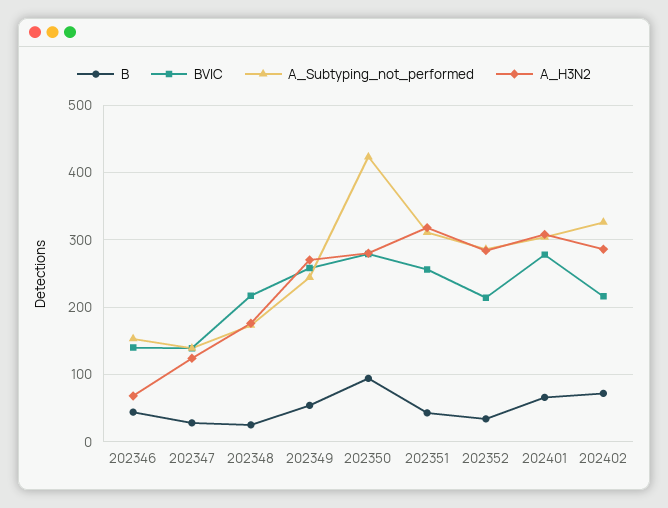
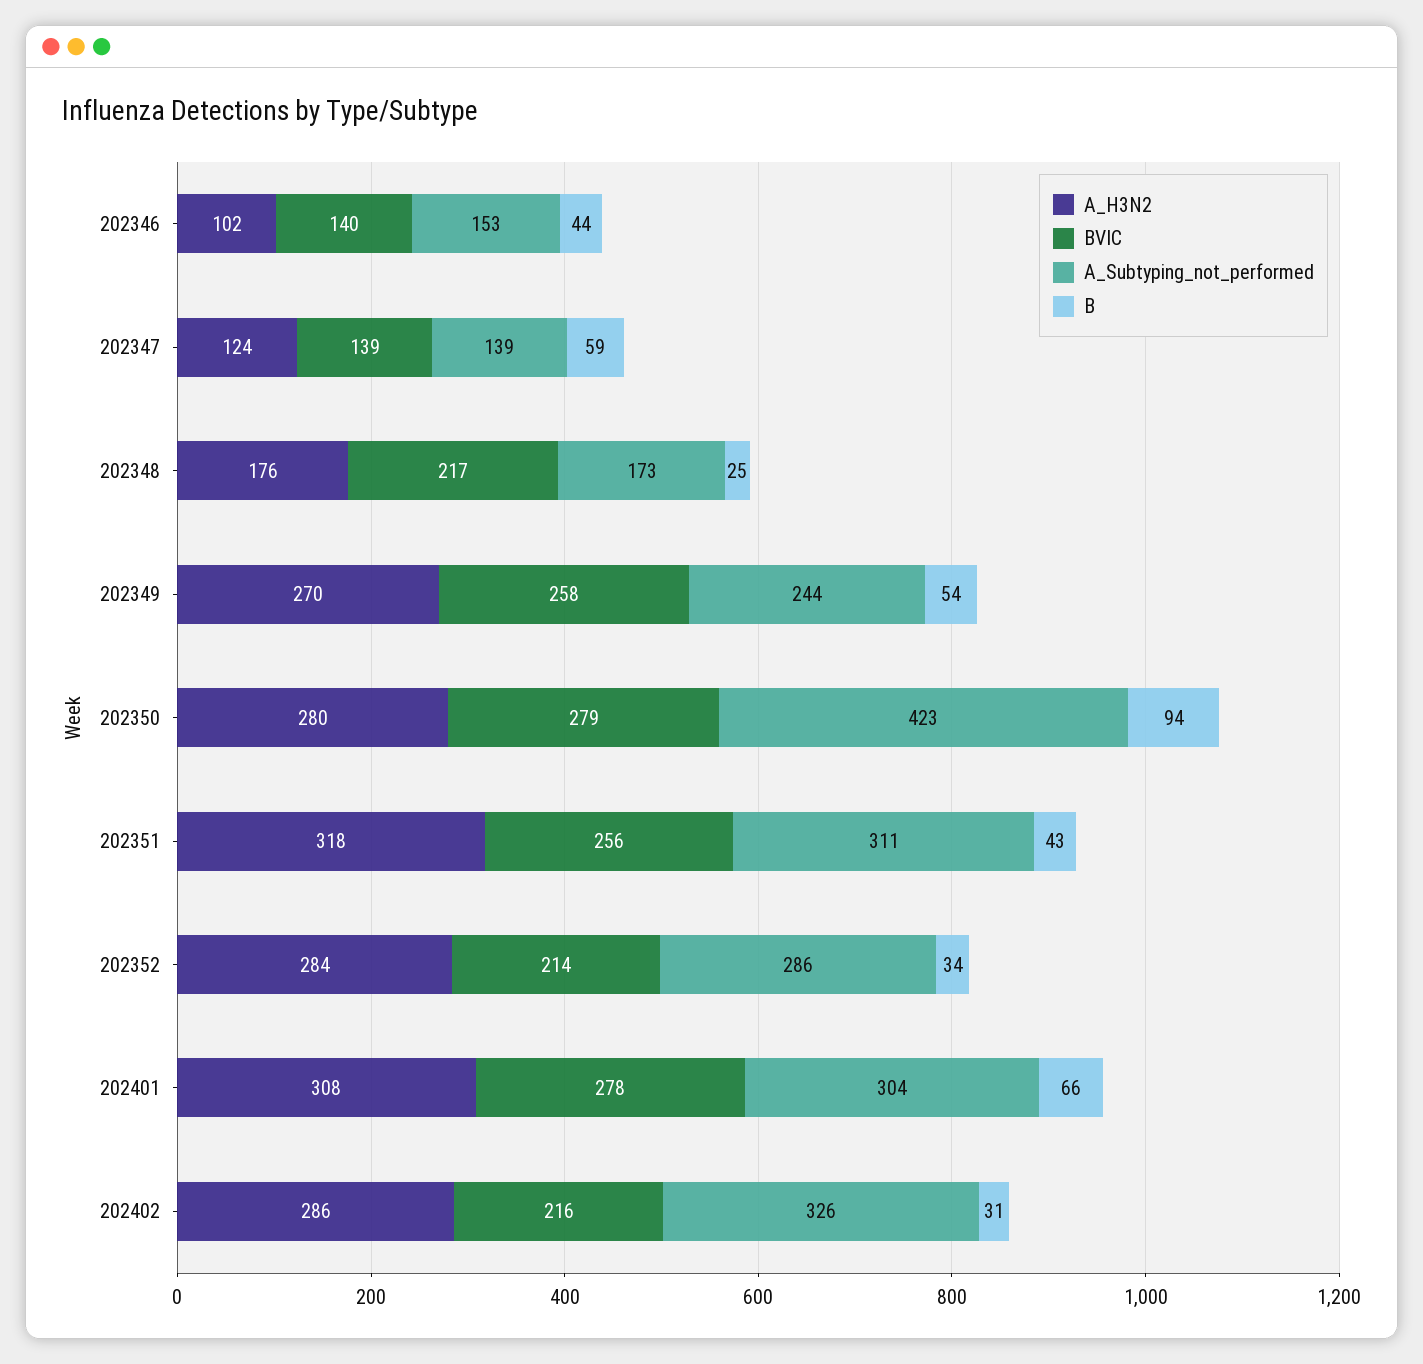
  {
    "B": {
      "202346": 44,
-     "202347": 30,
+     "202347": 59,
      "202348": 25,
      "202349": 54,
      "202350": 94,
      "202351": 43,
      "202352": 34,
      "202401": 66,
-     "202402": 70
+     "202402": 31
    },
    "BVIC": {
      "202346": 140,
      "202347": 139,
      "202348": 217,
      "202349": 258,
      "202350": 279,
      "202351": 256,
      "202352": 214,
      "202401": 278,
      "202402": 216
    },
    "A_Subtyping_not_performed": {
      "202346": 153,
      "202347": 139,
      "202348": 173,
      "202349": 244,
      "202350": 423,
      "202351": 311,
      "202352": 286,
      "202401": 304,
      "202402": 326
    },
    "A_H3N2": {
-     "202346": 70,
+     "202346": 102,
      "202347": 124,
      "202348": 176,
      "202349": 270,
      "202350": 280,
      "202351": 318,
      "202352": 284,
      "202401": 308,
      "202402": 286
    }
  }

